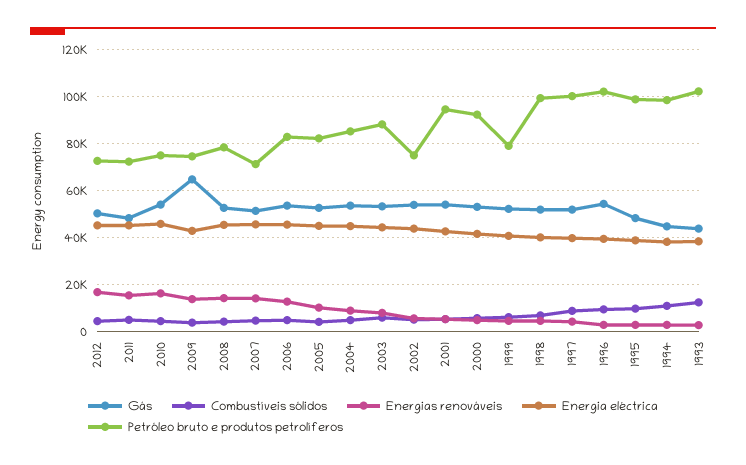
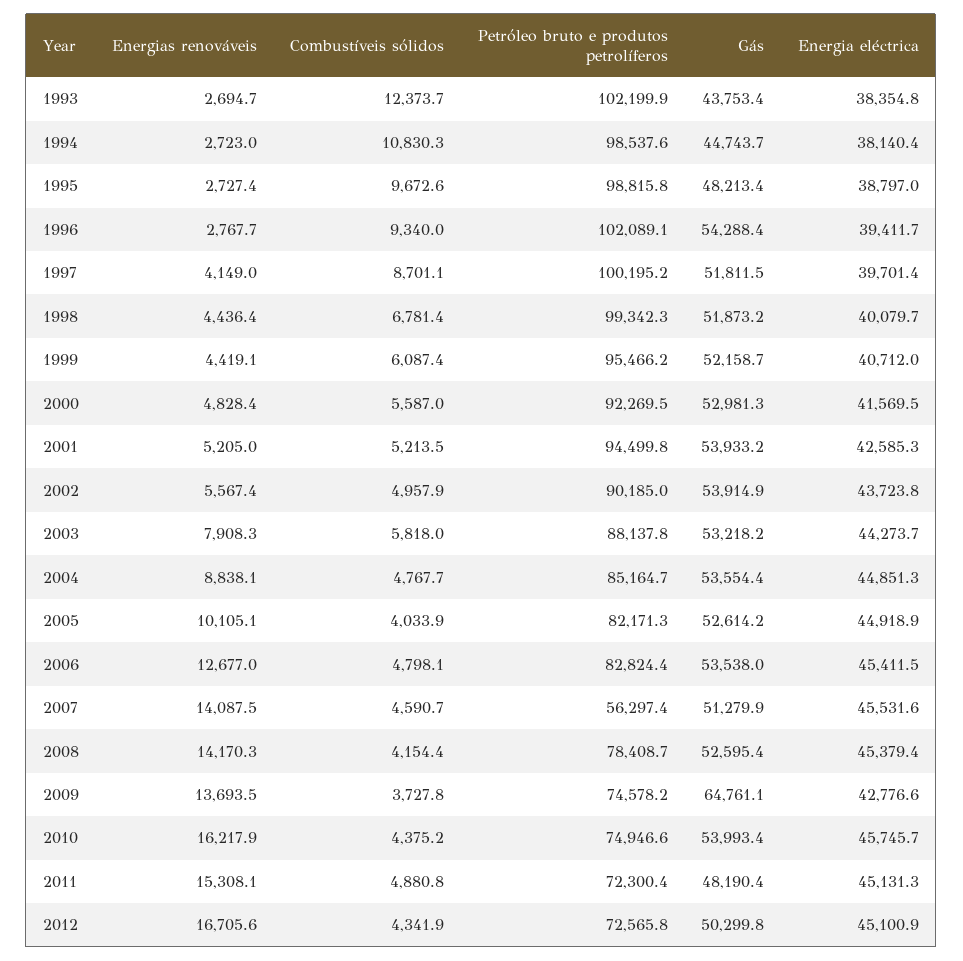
  {
    "Gás": {
      "2012": 50299.8,
      "2011": 48190.4,
      "2010": 53993.4,
      "2009": 64761.1,
      "2008": 52595.4,
      "2007": 51279.9,
      "2006": 53538,
      "2005": 52614.2,
      "2004": 53554.4,
      "2003": 53218.2,
      "2002": 53914.9,
      "2001": 53933.2,
      "2000": 52981.3,
      "1999": 52158.7,
      "1998": 51873.2,
      "1997": 51811.5,
      "1996": 54288.4,
      "1995": 48213.4,
      "1994": 44743.7,
      "1993": 43753.4
    },
    "Combustíveis sólidos": {
      "2012": 4341.9,
      "2011": 4880.8,
      "2010": 4375.2,
      "2009": 3727.8,
      "2008": 4154.4,
      "2007": 4590.7,
      "2006": 4798.1,
      "2005": 4033.9,
      "2004": 4767.7,
      "2003": 5818,
      "2002": 4957.9,
      "2001": 5213.5,
      "2000": 5587,
      "1999": 6087.4,
      "1998": 6781.4,
      "1997": 8701.1,
      "1996": 9340,
      "1995": 9672.6,
      "1994": 10830.3,
      "1993": 12373.7
    },
    "Energias renováveis": {
      "2012": 16705.6,
      "2011": 15308.1,
      "2010": 16217.9,
      "2009": 13693.5,
      "2008": 14170.3,
      "2007": 14087.5,
      "2006": 12677,
      "2005": 10105.1,
      "2004": 8838.1,
      "2003": 7908.3,
      "2002": 5567.4,
      "2001": 5205,
      "2000": 4828.4,
      "1999": 4419.1,
      "1998": 4436.4,
      "1997": 4149,
      "1996": 2767.7,
      "1995": 2727.4,
      "1994": 2723,
      "1993": 2694.7
    },
    "Energia eléctrica": {
      "2012": 45100.9,
      "2011": 45131.3,
      "2010": 45745.7,
      "2009": 42776.6,
      "2008": 45379.4,
      "2007": 45531.6,
      "2006": 45411.5,
      "2005": 44918.9,
      "2004": 44851.3,
      "2003": 44273.7,
      "2002": 43723.8,
      "2001": 42585.3,
      "2000": 41569.5,
      "1999": 40712,
      "1998": 40079.7,
      "1997": 39701.4,
      "1996": 39411.7,
      "1995": 38797,
      "1994": 38140.4,
      "1993": 38354.8
    },
    "Petróleo bruto e produtos petrolíferos": {
      "2012": 72565.8,
      "2011": 72300.4,
      "2010": 74946.6,
      "2009": 74578.2,
      "2008": 78408.7,
-     "2007": 70000,
+     "2007": 56297.4,
      "2006": 82824.4,
      "2005": 82171.3,
      "2004": 85164.7,
      "2003": 88137.8,
-     "2002": 75000,
+     "2002": 90185,
      "2001": 94499.8,
      "2000": 92269.5,
-     "1999": 80000,
+     "1999": 95466.2,
      "1998": 99342.3,
      "1997": 100195.2,
      "1996": 102089.1,
      "1995": 98815.8,
      "1994": 98537.6,
      "1993": 102199.9
    }
  }

